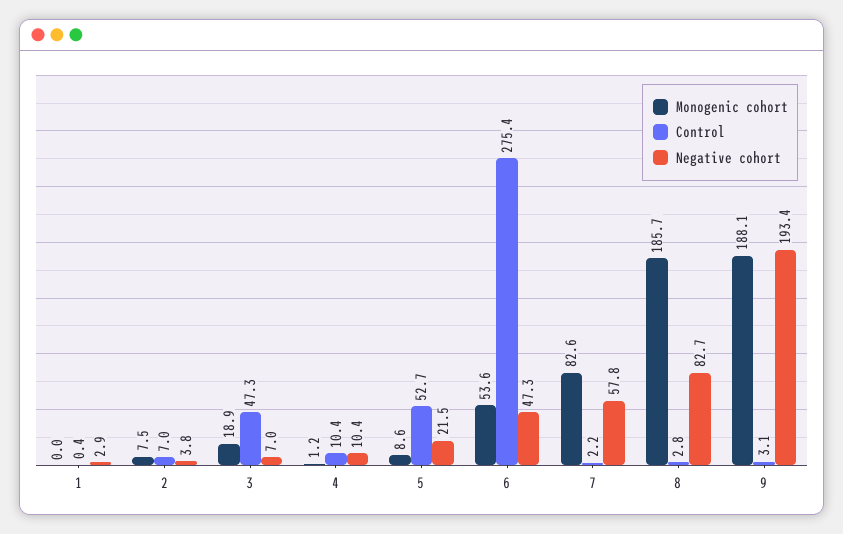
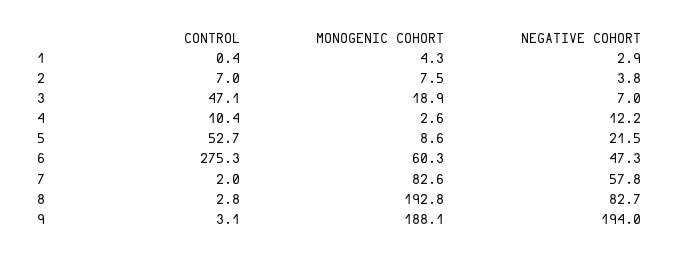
  {
    "Monogenic cohort": {
-     "1": 0,
+     "1": 4.3,
      "2": 7.5,
      "3": 18.9,
-     "4": 1.2,
+     "4": 2.6,
      "5": 8.6,
-     "6": 53.6,
+     "6": 60.3,
      "7": 82.6,
-     "8": 185.7,
+     "8": 192.8,
      "9": 188.1
    },
    "Control": {
      "1": 0.4,
      "2": 7,
-     "3": 47.3,
+     "3": 47.1,
      "4": 10.4,
      "5": 52.7,
-     "6": 275.4,
+     "6": 275.3,
-     "7": 2.2,
+     "7": 2,
      "8": 2.8,
      "9": 3.1
    },
    "Negative cohort": {
      "1": 2.9,
      "2": 3.8,
      "3": 7,
-     "4": 10.4,
+     "4": 12.2,
      "5": 21.5,
      "6": 47.3,
      "7": 57.8,
      "8": 82.7,
-     "9": 193.4
+     "9": 194
    }
  }

